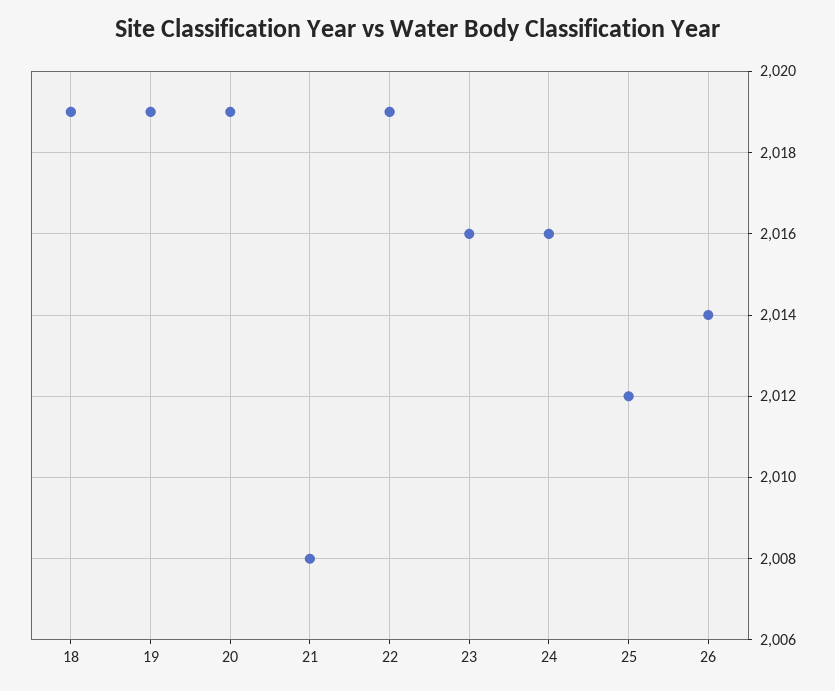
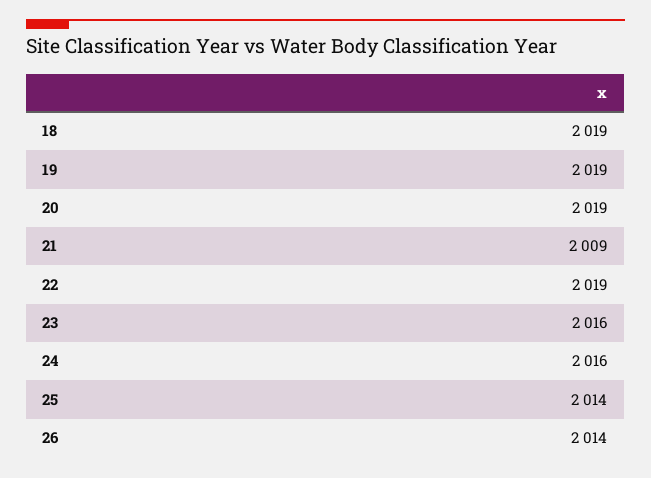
  {
    "18": 2019,
    "19": 2019,
    "20": 2019,
-   "21": 2008,
+   "21": 2009,
    "22": 2019,
    "23": 2016,
    "24": 2016,
-   "25": 2012,
+   "25": 2014,
    "26": 2014
  }

